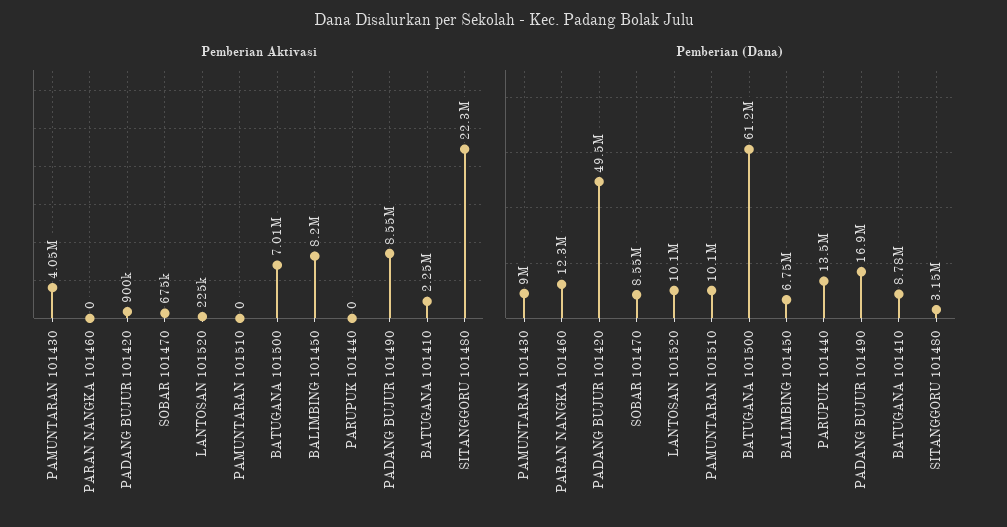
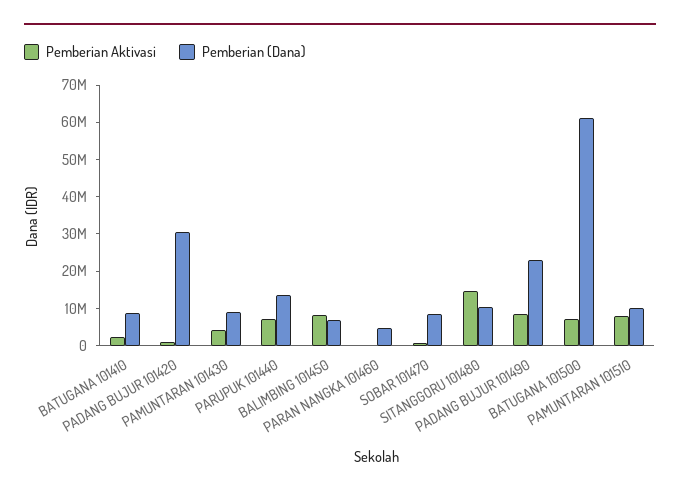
  {
    "Pemberian Aktivasi": {
      "PAMUNTARAN 101430": 4050000,
      "PARAN NANGKA 101460": 0,
      "PADANG BUJUR 101420": 900000,
      "SOBAR 101470": 675000,
-     "LANTOSAN 101520": 225000,
-     "PAMUNTARAN 101510": 0,
+     "PAMUNTARAN 101510": 7500000,
      "BATUGANA 101500": 7010000,
      "BALIMBING 101450": 8200000,
-     "PARUPUK 101440": 0,
+     "PARUPUK 101440": 7500000,
      "PADANG BUJUR 101490": 8550000,
      "BATUGANA 101410": 2250000,
-     "SITANGGORU 101480": 22300000
+     "SITANGGORU 101480": 15000000
    },
    "Pemberian (Dana)": {
      "PAMUNTARAN 101430": 9000000,
-     "PARAN NANGKA 101460": 12300000,
+     "PARAN NANGKA 101460": 5000000,
-     "PADANG BUJUR 101420": 49500000,
+     "PADANG BUJUR 101420": 30000000,
      "SOBAR 101470": 8550000,
-     "LANTOSAN 101520": 10100000,
      "PAMUNTARAN 101510": 10100000,
      "BATUGANA 101500": 61200000,
      "BALIMBING 101450": 6750000,
      "PARUPUK 101440": 13500000,
-     "PADANG BUJUR 101490": 16900000,
+     "PADANG BUJUR 101490": 22500000,
      "BATUGANA 101410": 8780000,
-     "SITANGGORU 101480": 3150000
+     "SITANGGORU 101480": 10000000
    }
  }

